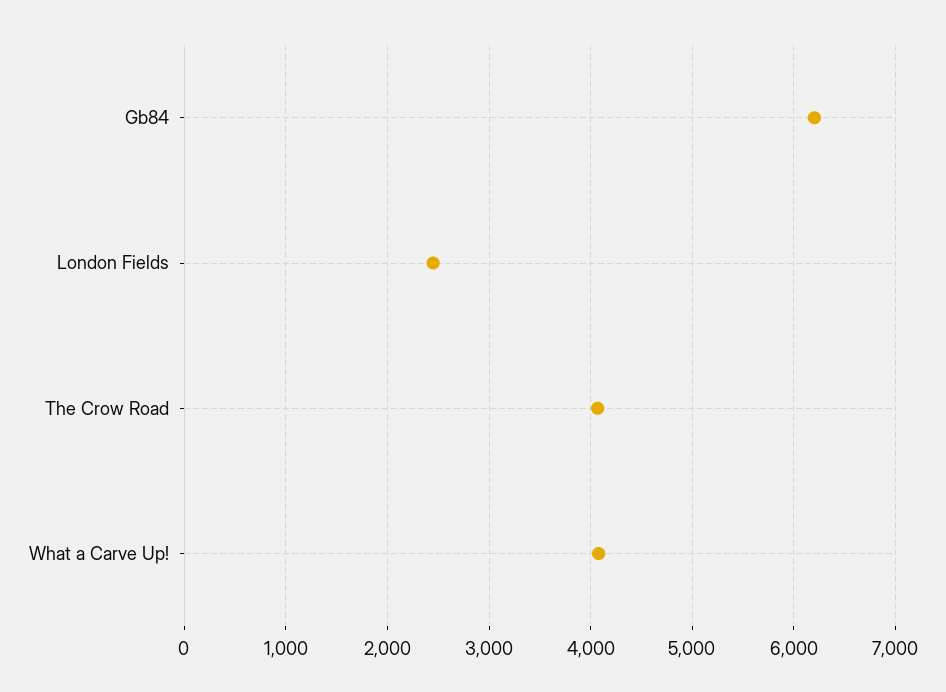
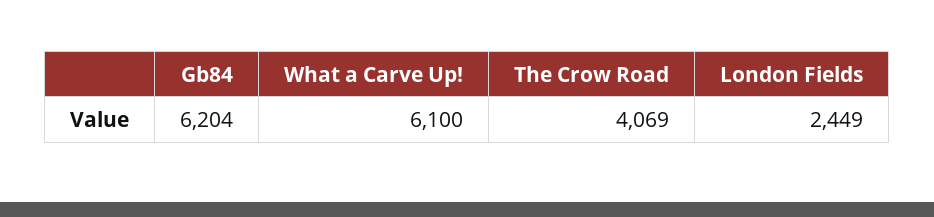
  {
    "Gb84": 6204,
    "London Fields": 2449,
    "The Crow Road": 4069,
-   "What a Carve Up!": 4100
+   "What a Carve Up!": 6100
  }

